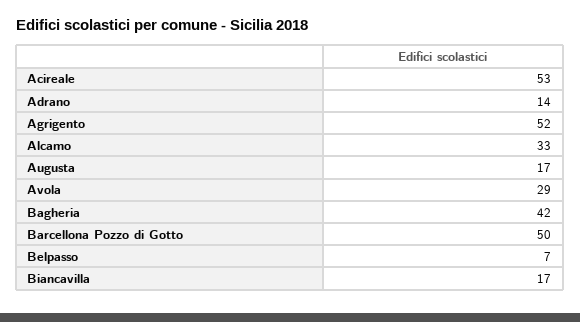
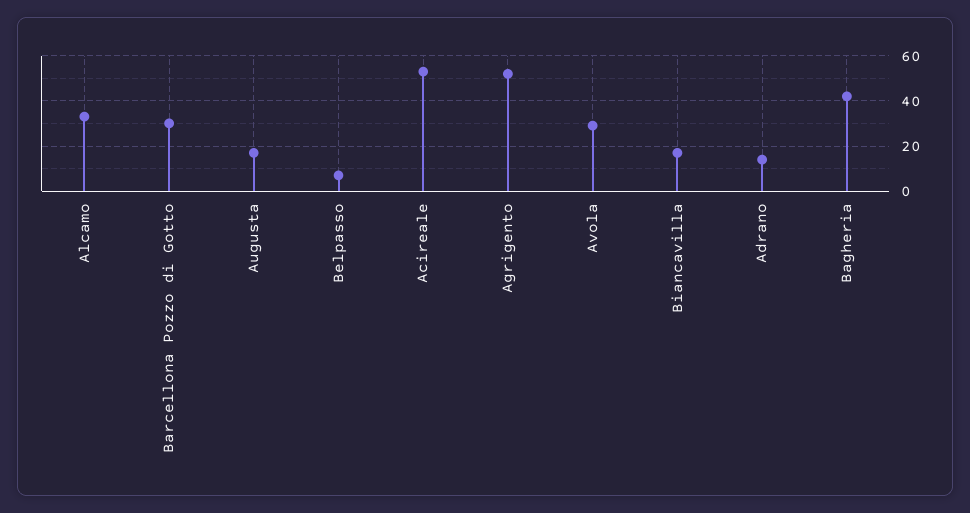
  {
    "Acireale": 53,
    "Adrano": 14,
    "Agrigento": 52,
    "Alcamo": 33,
    "Augusta": 17,
    "Avola": 29,
    "Bagheria": 42,
-   "Barcellona Pozzo di Gotto": 50,
+   "Barcellona Pozzo di Gotto": 30,
    "Belpasso": 7,
    "Biancavilla": 17
  }

